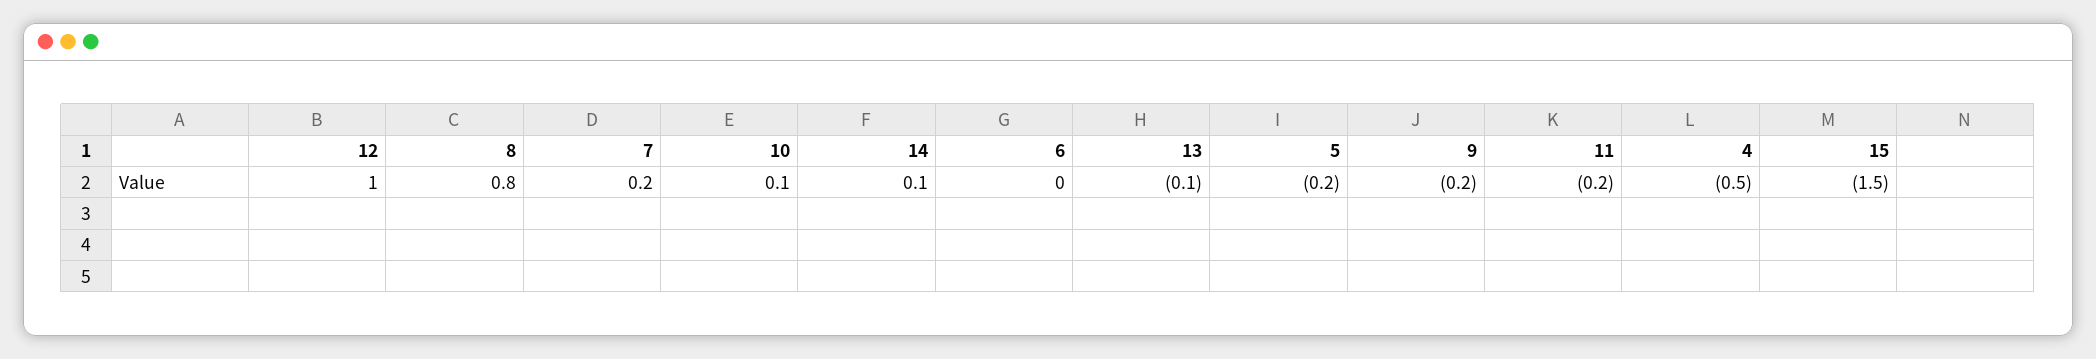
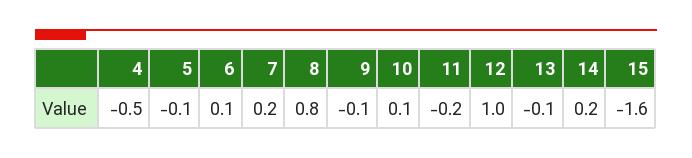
  {
    "12": 1,
    "8": 0.8,
    "7": 0.2,
    "10": 0.1,
-   "14": 0.1,
+   "14": 0.2,
-   "6": 0,
+   "6": 0.1,
    "13": -0.1,
-   "5": -0.2,
+   "5": -0.1,
-   "9": -0.2,
+   "9": -0.1,
    "11": -0.2,
    "4": -0.5,
-   "15": -1.5
+   "15": -1.6
  }

